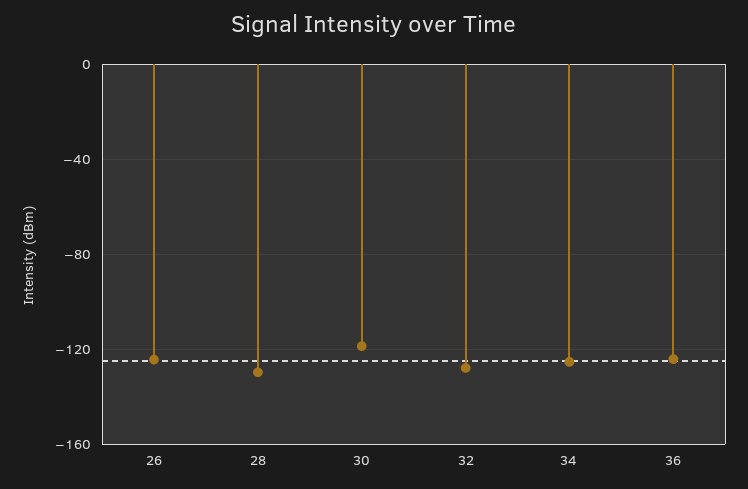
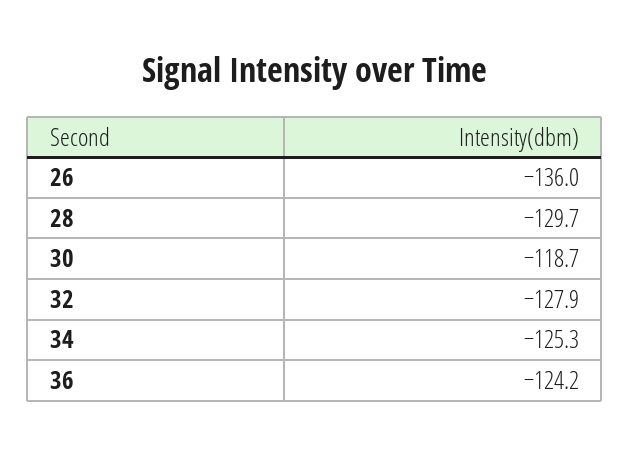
  {
-   "26": -125,
+   "26": -136,
    "28": -129.7,
    "30": -118.7,
    "32": -127.9,
    "34": -125.3,
    "36": -124.2
  }

